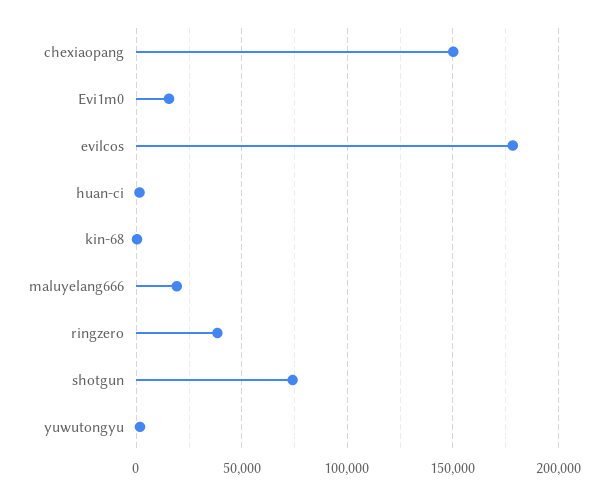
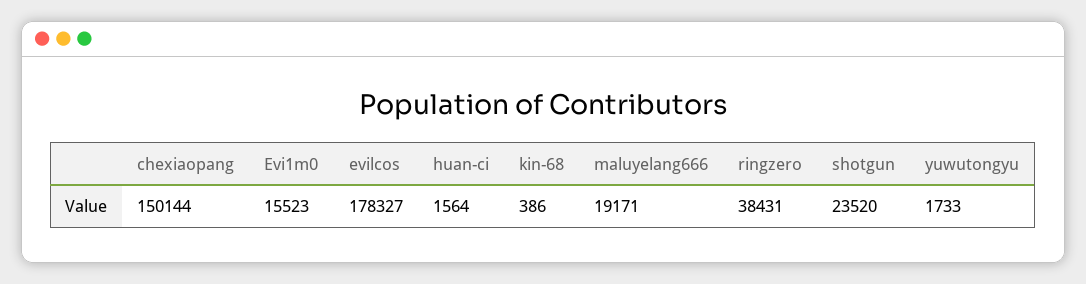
  {
    "chexiaopang": 150144,
    "Evi1m0": 15523,
    "evilcos": 178327,
    "huan-ci": 1564,
    "kin-68": 386,
    "maluyelang666": 19171,
    "ringzero": 38431,
-   "shotgun": 75000,
+   "shotgun": 23520,
    "yuwutongyu": 1733
  }

